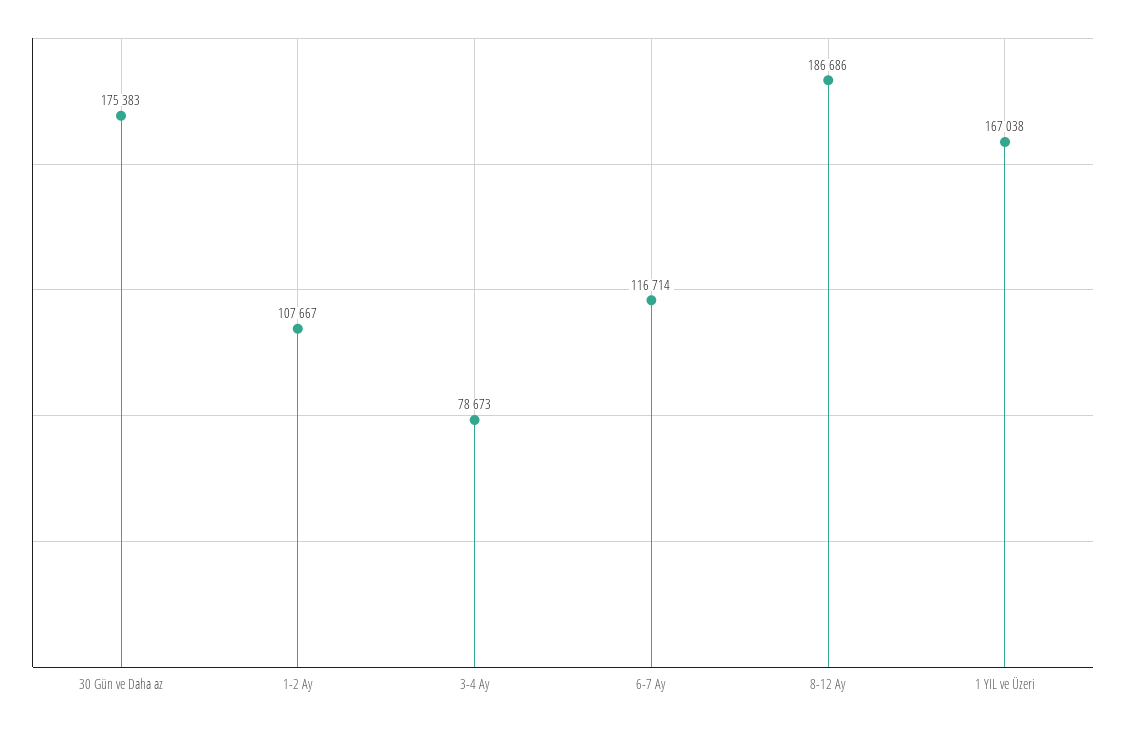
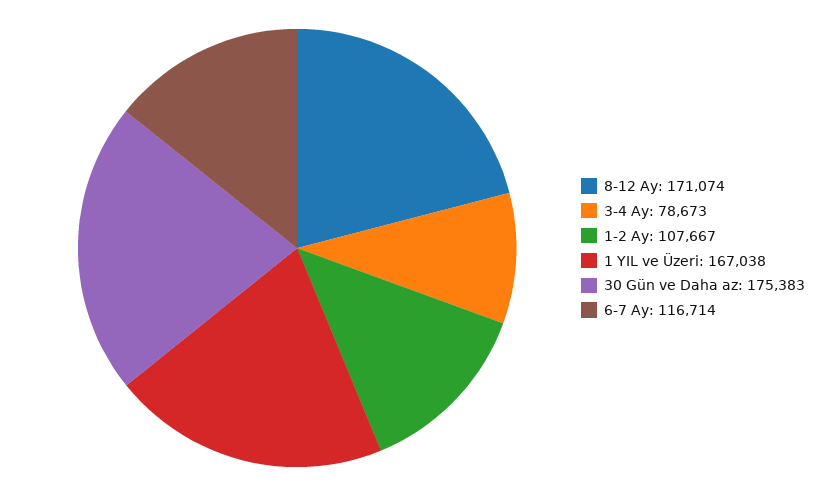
  {
    "30 Gün ve Daha az": 175383,
    "1-2 Ay": 107667,
    "3-4 Ay": 78673,
    "6-7 Ay": 116714,
-   "8-12 Ay": 186686,
+   "8-12 Ay": 171074,
    "1 YIL ve Üzeri": 167038
  }

